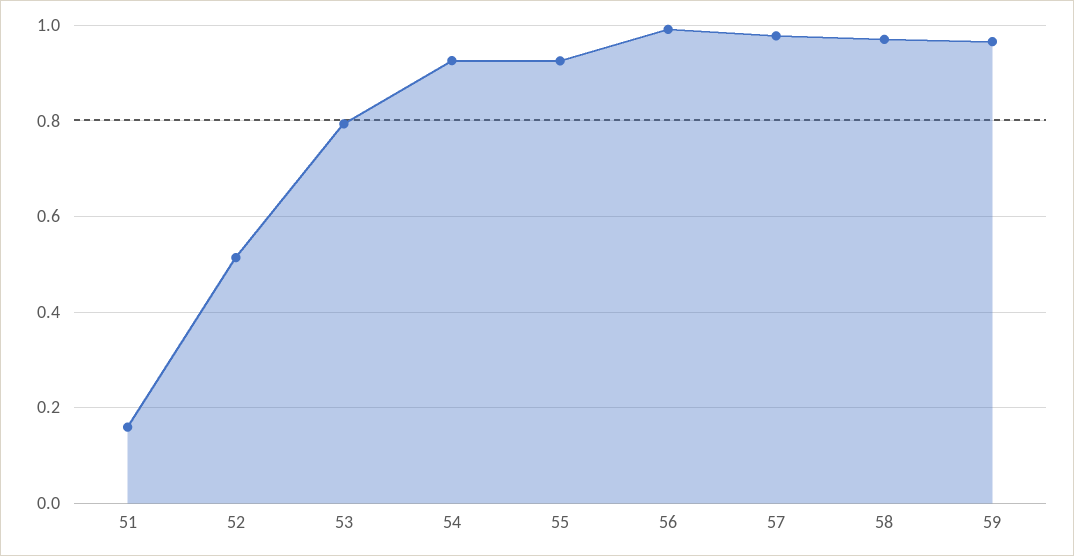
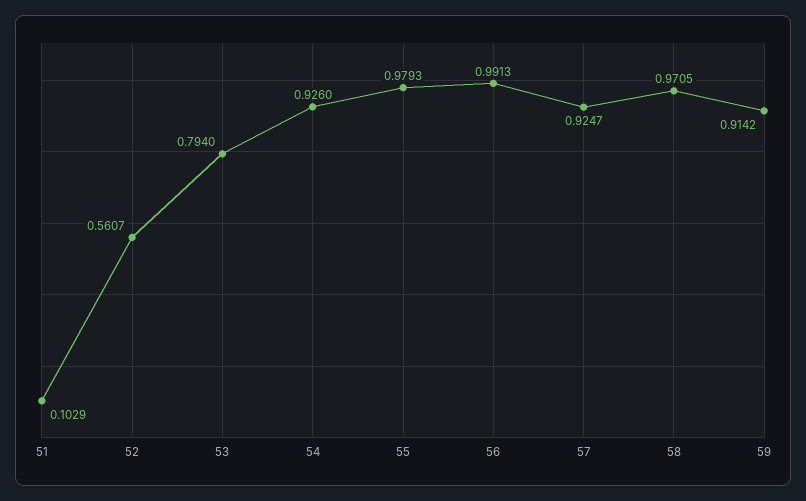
  {
-   "51": 0.16,
+   "51": 0.1029,
-   "52": 0.52,
+   "52": 0.5607,
    "53": 0.794,
    "54": 0.926,
-   "55": 0.92,
+   "55": 0.9793,
    "56": 0.9913,
-   "57": 0.98,
+   "57": 0.9247,
    "58": 0.9705,
-   "59": 0.96
+   "59": 0.9142
  }

